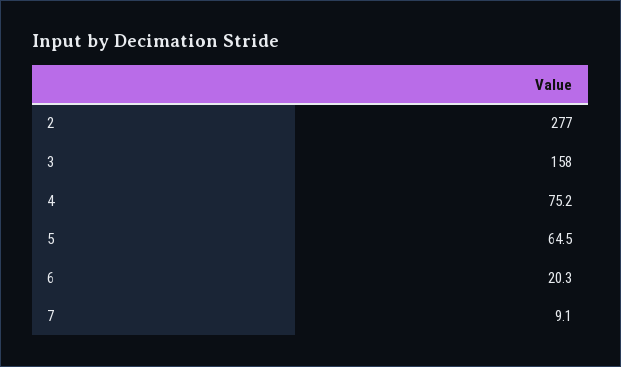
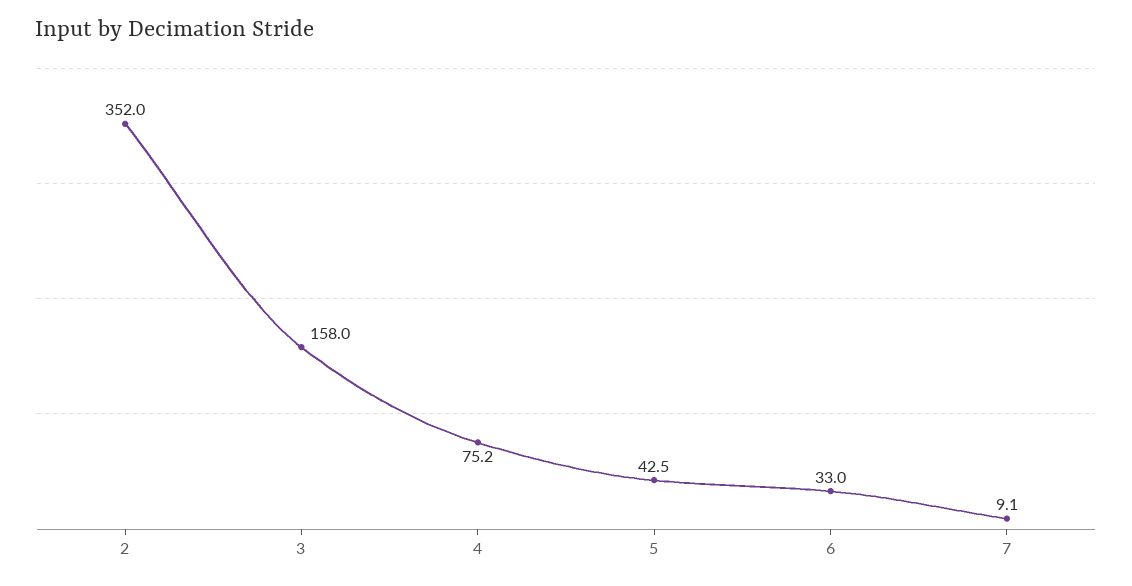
  {
-   "2": 277,
+   "2": 352,
    "3": 158,
    "4": 75.2,
-   "5": 64.5,
+   "5": 42.5,
-   "6": 20.3,
+   "6": 33,
    "7": 9.1
  }

